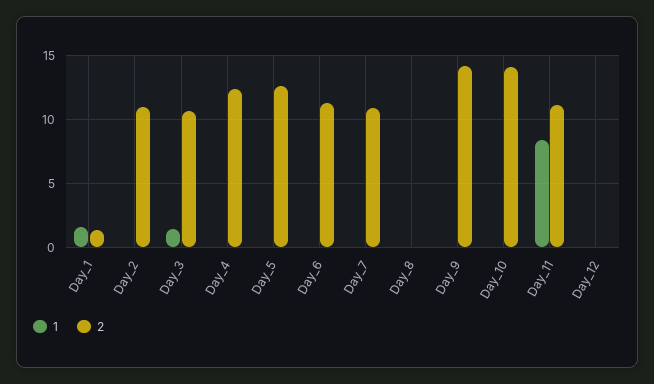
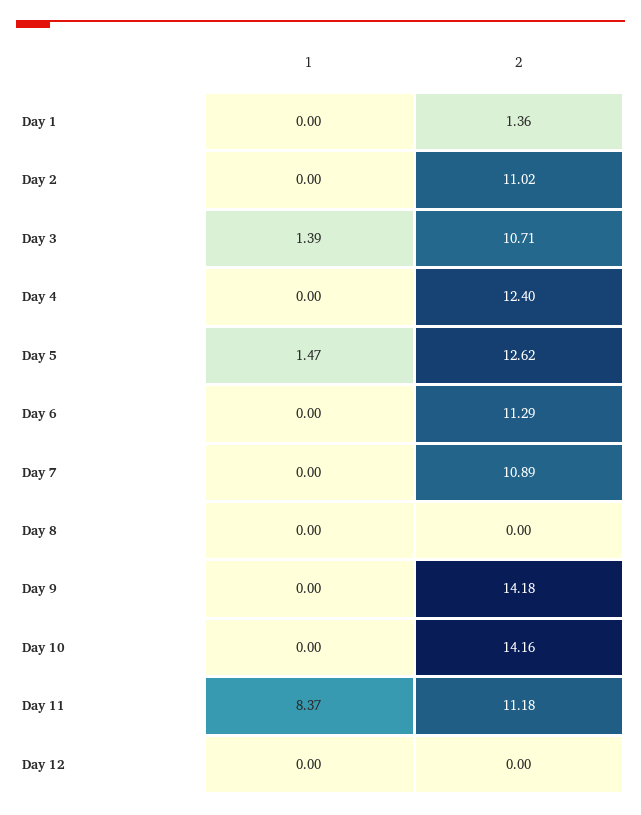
  {
    "1": {
-     "Day_1": 1.5,
+     "Day_1": 0,
      "Day_2": 0,
      "Day_3": 1.39,
      "Day_4": 0,
-     "Day_5": 0,
+     "Day_5": 1.47,
      "Day_6": 0,
      "Day_7": 0,
      "Day_8": 0,
      "Day_9": 0,
      "Day_10": 0,
      "Day_11": 8.37,
      "Day_12": 0
    },
    "2": {
      "Day_1": 1.36,
      "Day_2": 11.02,
      "Day_3": 10.71,
      "Day_4": 12.4,
      "Day_5": 12.62,
      "Day_6": 11.29,
      "Day_7": 10.89,
      "Day_8": 0,
      "Day_9": 14.18,
      "Day_10": 14.16,
      "Day_11": 11.18,
      "Day_12": 0
    }
  }

